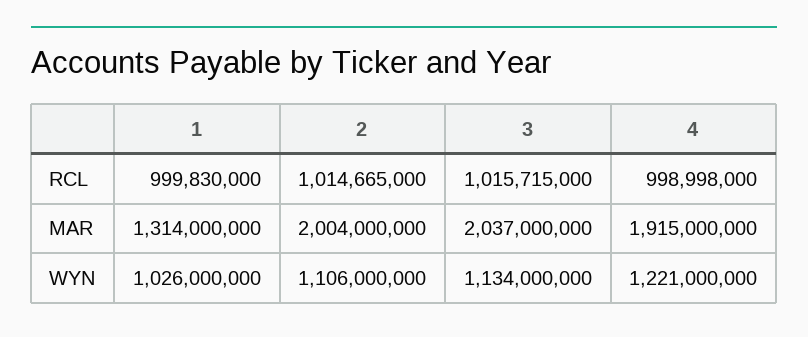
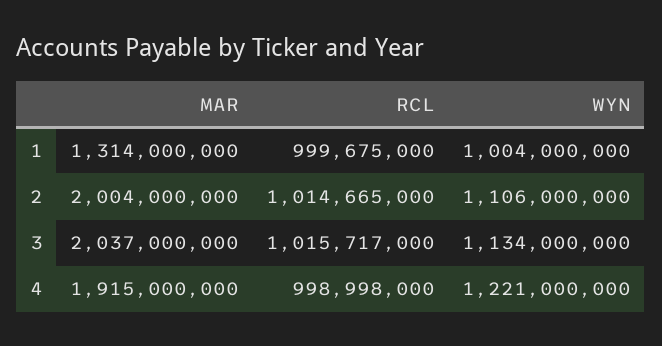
  {
    "1": {
-     "RCL": 999830000,
+     "RCL": 999675000,
      "MAR": 1314000000,
-     "WYN": 1026000000
+     "WYN": 1004000000
    },
    "2": {
      "RCL": 1014665000,
      "MAR": 2004000000,
      "WYN": 1106000000
    },
    "3": {
-     "RCL": 1015715000,
+     "RCL": 1015717000,
      "MAR": 2037000000,
      "WYN": 1134000000
    },
    "4": {
      "RCL": 998998000,
      "MAR": 1915000000,
      "WYN": 1221000000
    }
  }

